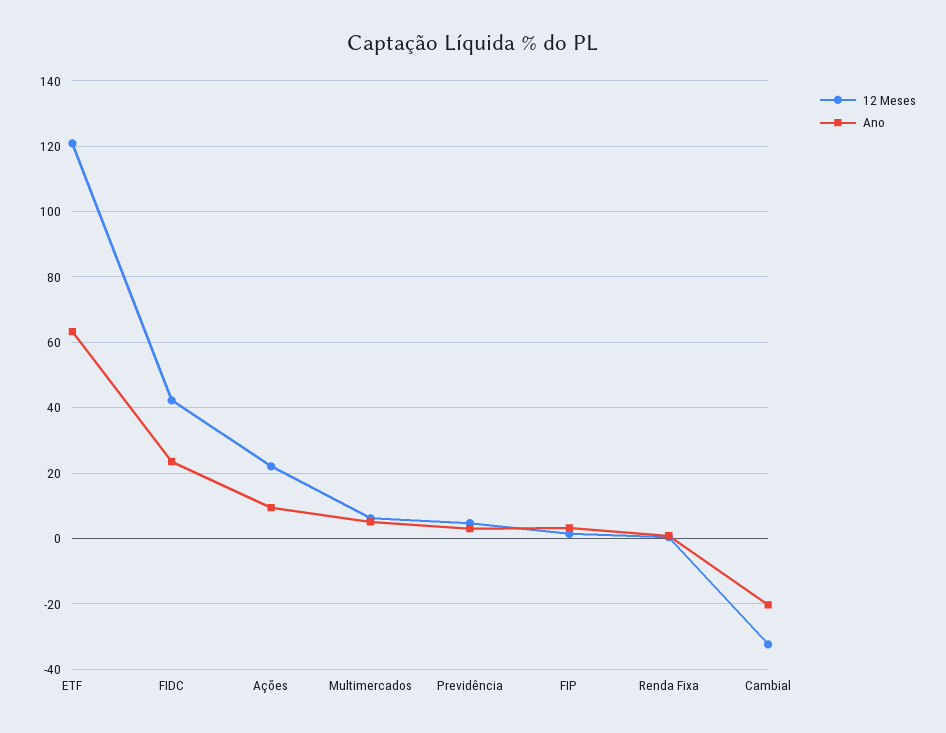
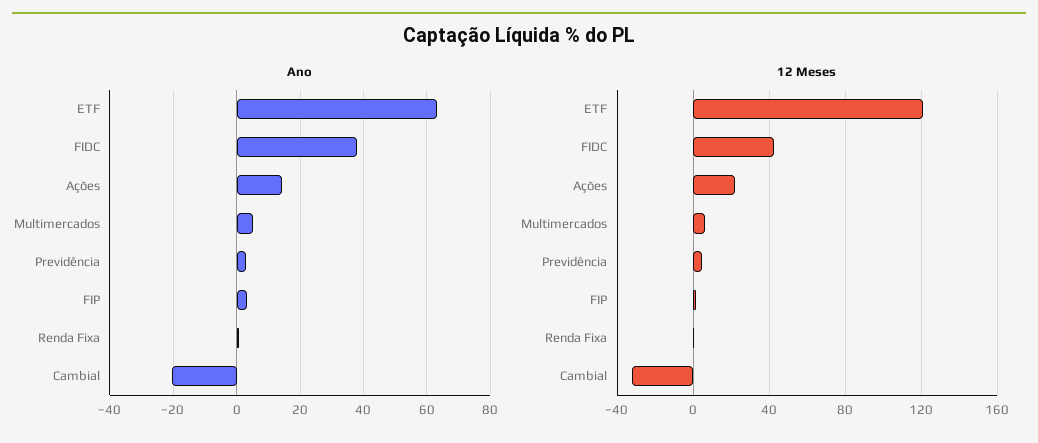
  {
    "12 Meses": {
      "ETF": 120,
      "FIDC": 42,
      "Ações": 22,
      "Multimercados": 6,
      "Previdência": 4,
      "FIP": 2,
      "Renda Fixa": 0,
      "Cambial": -32
    },
    "Ano": {
      "ETF": 64,
-     "FIDC": 24,
+     "FIDC": 38,
-     "Ações": 10,
+     "Ações": 14,
      "Multimercados": 6,
      "Previdência": 4,
      "FIP": 4,
      "Renda Fixa": 0,
      "Cambial": -20
    }
  }

